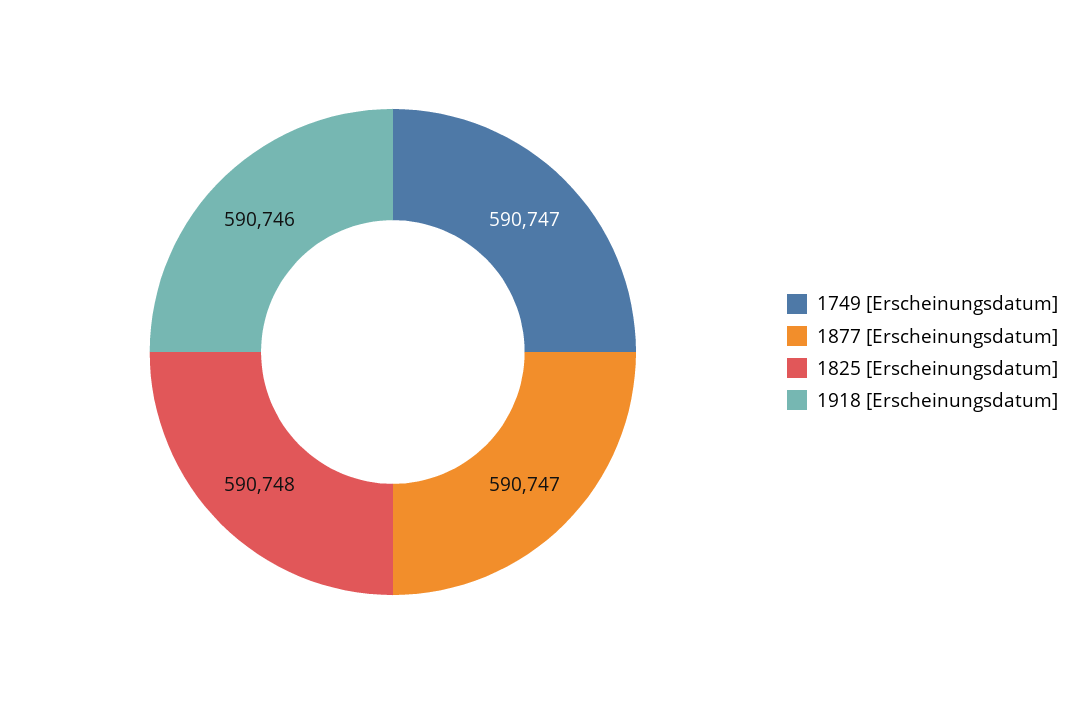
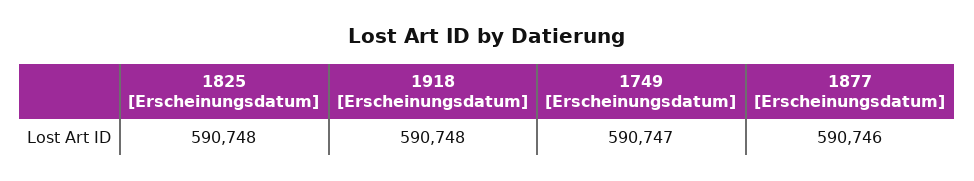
  {
    "1749 [Erscheinungsdatum]": 590747,
-   "1877 [Erscheinungsdatum]": 590747,
+   "1877 [Erscheinungsdatum]": 590746,
    "1825 [Erscheinungsdatum]": 590748,
-   "1918 [Erscheinungsdatum]": 590746
+   "1918 [Erscheinungsdatum]": 590748
  }

